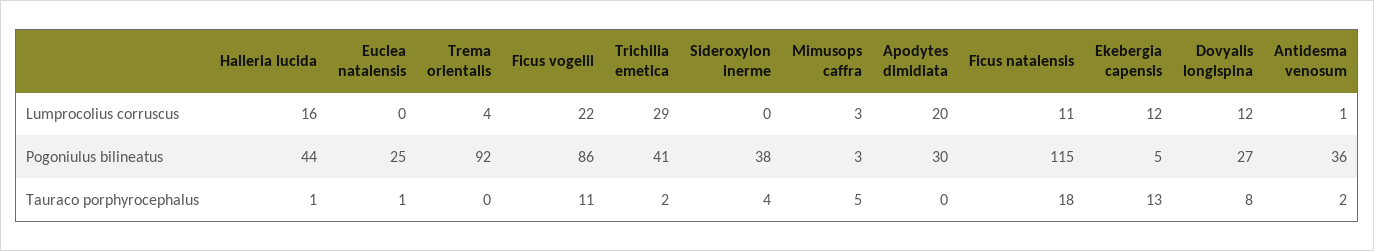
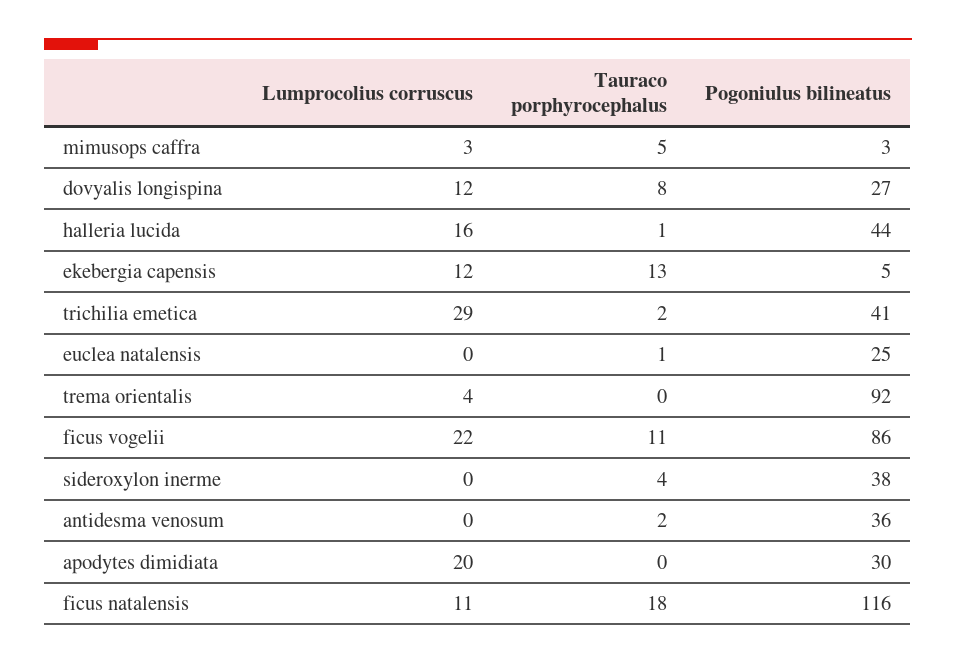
  {
    "Halleria lucida": {
      "Lumprocolius corruscus": 16,
      "Pogoniulus bilineatus": 44,
      "Tauraco porphyrocephalus": 1
    },
    "Euclea natalensis": {
      "Lumprocolius corruscus": 0,
      "Pogoniulus bilineatus": 25,
      "Tauraco porphyrocephalus": 1
    },
    "Trema orientalis": {
      "Lumprocolius corruscus": 4,
      "Pogoniulus bilineatus": 92,
      "Tauraco porphyrocephalus": 0
    },
    "Ficus vogelii": {
      "Lumprocolius corruscus": 22,
      "Pogoniulus bilineatus": 86,
      "Tauraco porphyrocephalus": 11
    },
    "Trichilia emetica": {
      "Lumprocolius corruscus": 29,
      "Pogoniulus bilineatus": 41,
      "Tauraco porphyrocephalus": 2
    },
    "Sideroxylon inerme": {
      "Lumprocolius corruscus": 0,
      "Pogoniulus bilineatus": 38,
      "Tauraco porphyrocephalus": 4
    },
    "Mimusops caffra": {
      "Lumprocolius corruscus": 3,
      "Pogoniulus bilineatus": 3,
      "Tauraco porphyrocephalus": 5
    },
    "Apodytes dimidiata": {
      "Lumprocolius corruscus": 20,
      "Pogoniulus bilineatus": 30,
      "Tauraco porphyrocephalus": 0
    },
    "Ficus natalensis": {
      "Lumprocolius corruscus": 11,
-     "Pogoniulus bilineatus": 115,
+     "Pogoniulus bilineatus": 116,
      "Tauraco porphyrocephalus": 18
    },
    "Ekebergia capensis": {
      "Lumprocolius corruscus": 12,
      "Pogoniulus bilineatus": 5,
      "Tauraco porphyrocephalus": 13
    },
    "Dovyalis longispina": {
      "Lumprocolius corruscus": 12,
      "Pogoniulus bilineatus": 27,
      "Tauraco porphyrocephalus": 8
    },
    "Antidesma venosum": {
-     "Lumprocolius corruscus": 1,
+     "Lumprocolius corruscus": 0,
      "Pogoniulus bilineatus": 36,
      "Tauraco porphyrocephalus": 2
    }
  }

